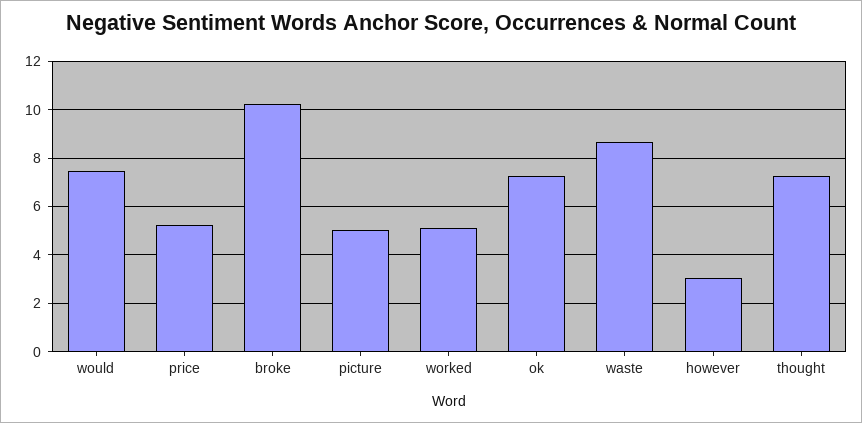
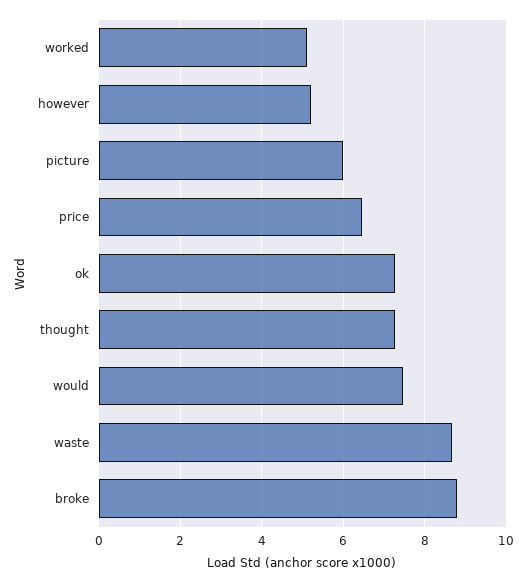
  {
    "would": 7.4,
-   "price": 5.25,
+   "price": 6.4,
-   "broke": 10.25,
+   "broke": 8.8,
-   "picture": 5,
+   "picture": 6,
    "worked": 5.2,
    "ok": 7.2,
    "waste": 8.6,
-   "however": 3,
+   "however": 5.2,
    "thought": 7.2
  }

